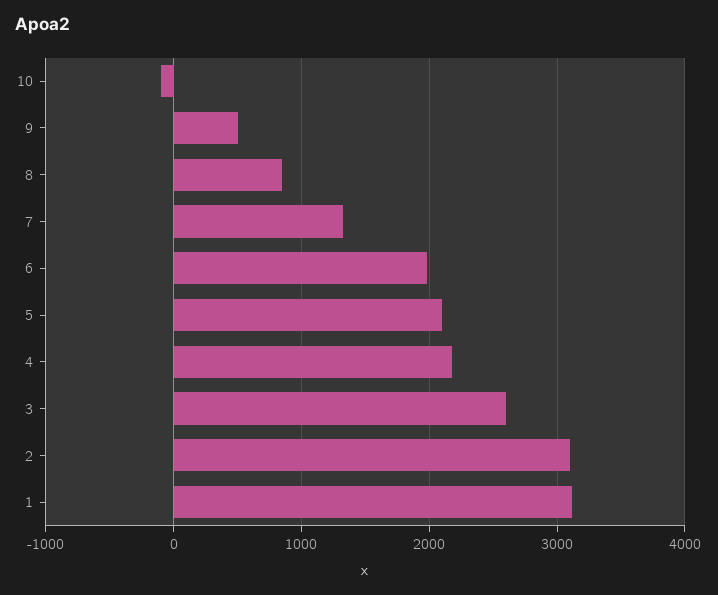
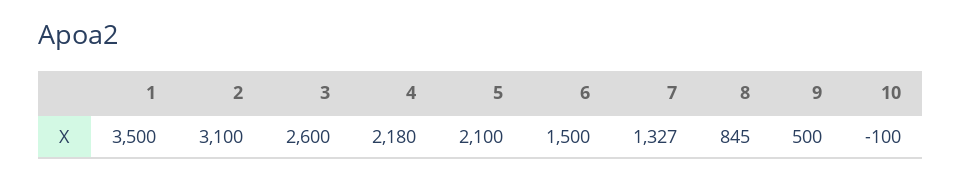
  {
    "10": -100,
    "9": 500,
    "8": 845,
    "7": 1327,
-   "6": 2000,
+   "6": 1500,
    "5": 2100,
    "4": 2180,
    "3": 2600,
    "2": 3100,
-   "1": 3100
+   "1": 3500
  }

